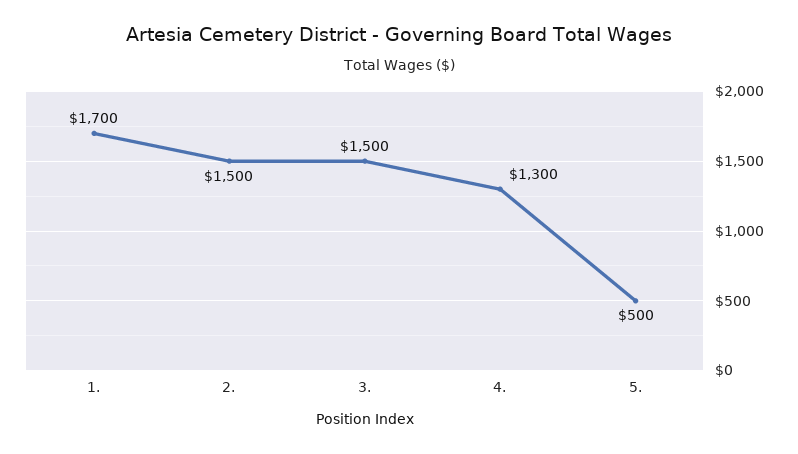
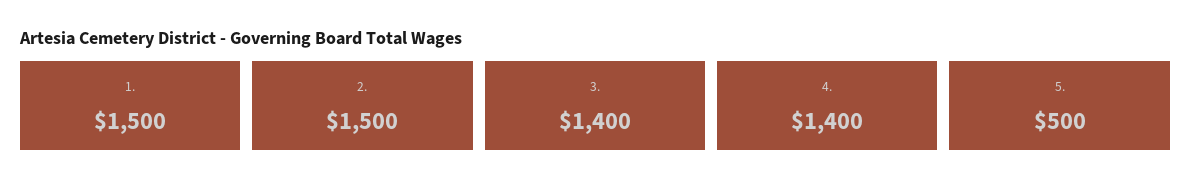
  {
-   "1.": 1700,
+   "1.": 1500,
    "2.": 1500,
-   "3.": 1500,
+   "3.": 1400,
-   "4.": 1300,
+   "4.": 1400,
    "5.": 500
  }

